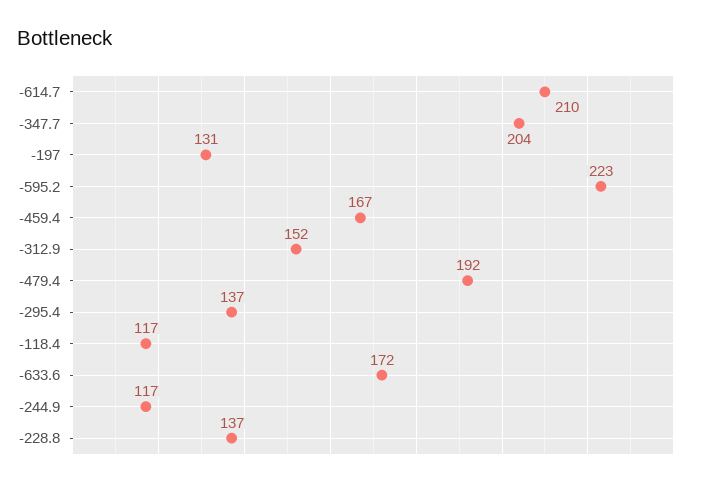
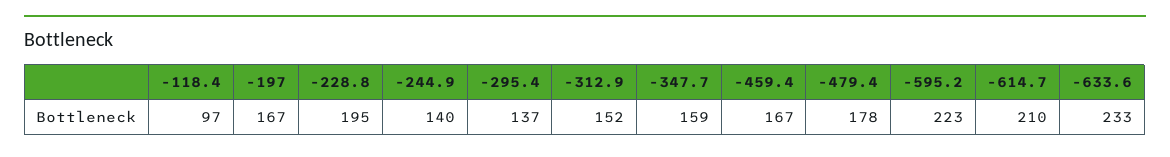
  {
    "-614.7": 210,
-   "-347.7": 204,
+   "-347.7": 159,
-   "-197": 131,
+   "-197": 167,
    "-595.2": 223,
    "-459.4": 167,
    "-312.9": 152,
-   "-479.4": 192,
+   "-479.4": 178,
    "-295.4": 137,
-   "-118.4": 117,
+   "-118.4": 97,
-   "-633.6": 172,
+   "-633.6": 233,
-   "-244.9": 117,
+   "-244.9": 140,
-   "-228.8": 137
+   "-228.8": 195
  }

